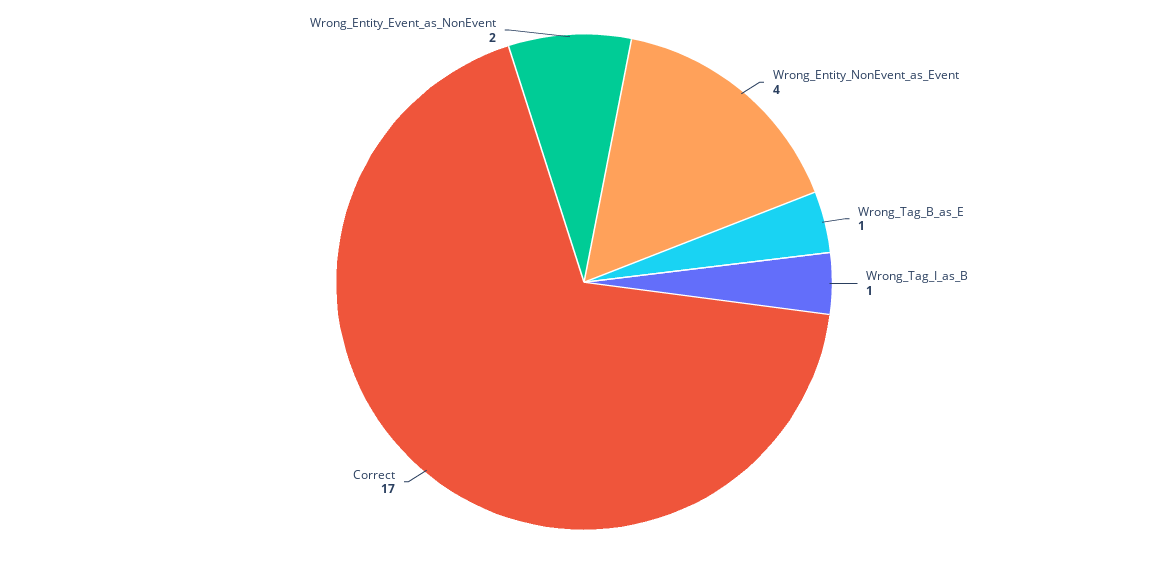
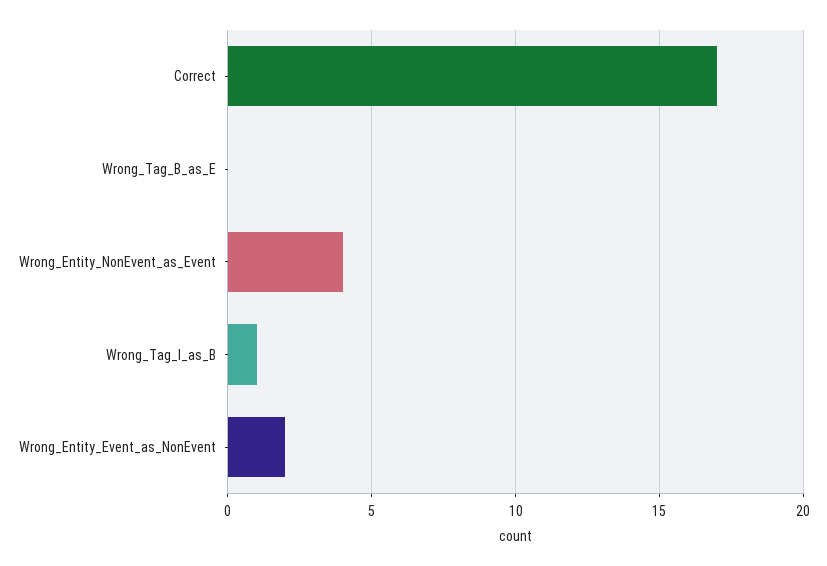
  {
    "Wrong_Entity_NonEvent_as_Event": 4,
-   "Wrong_Tag_B_as_E": 1,
+   "Wrong_Tag_B_as_E": 0,
    "Wrong_Tag_I_as_B": 1,
    "Correct": 17,
    "Wrong_Entity_Event_as_NonEvent": 2
  }

